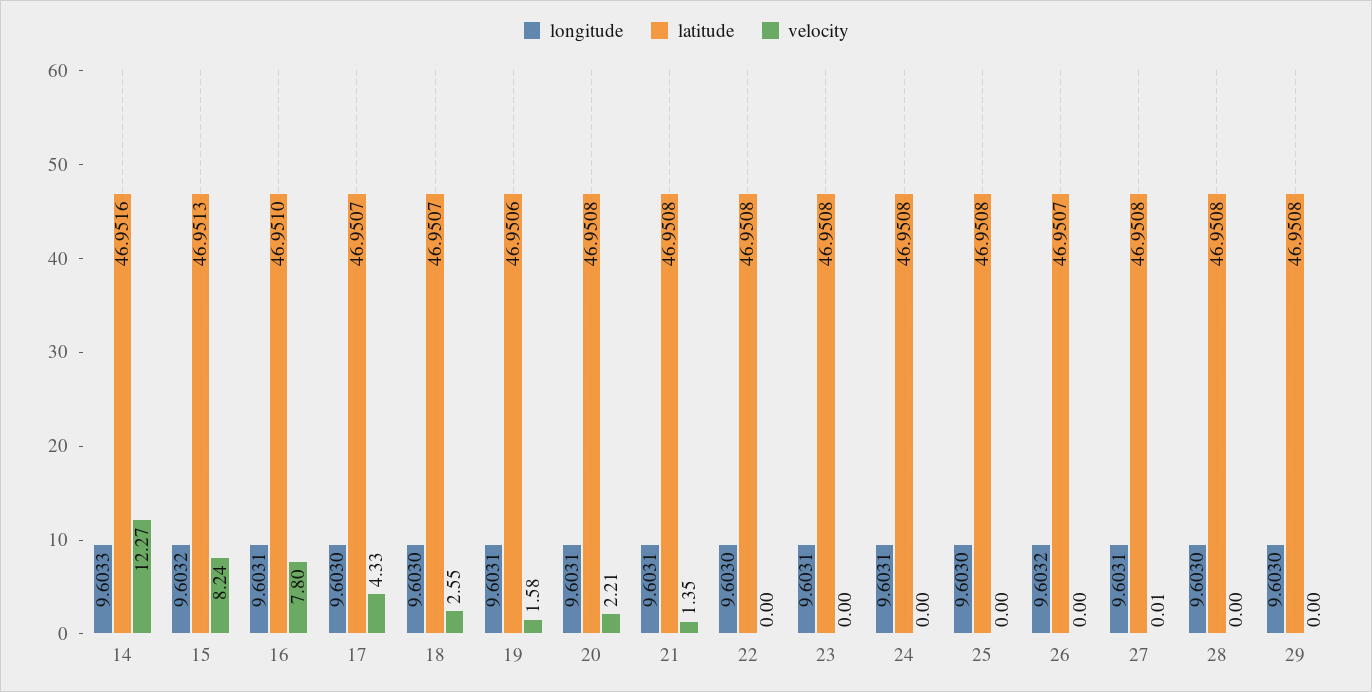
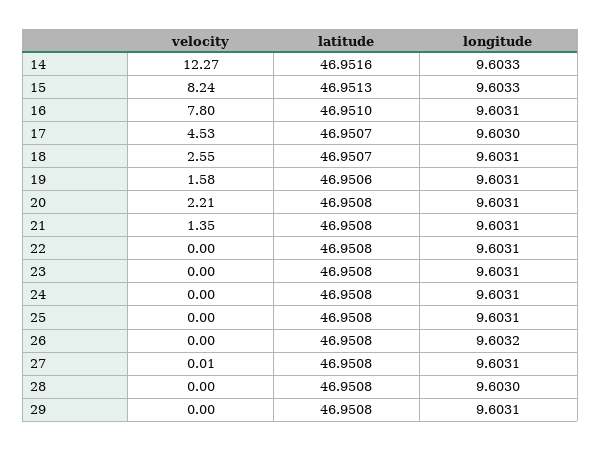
  {
    "longitude": {
      "14": 9.6033,
-     "15": 9.6032,
+     "15": 9.6033,
      "16": 9.6031,
      "17": 9.603,
-     "18": 9.603,
+     "18": 9.6031,
      "19": 9.6031,
      "20": 9.6031,
      "21": 9.6031,
-     "22": 9.603,
+     "22": 9.6031,
      "23": 9.6031,
      "24": 9.6031,
-     "25": 9.603,
+     "25": 9.6031,
      "26": 9.6032,
      "27": 9.6031,
      "28": 9.603,
-     "29": 9.603
+     "29": 9.6031
    },
    "latitude": {
      "14": 46.9516,
      "15": 46.9513,
      "16": 46.951,
      "17": 46.9507,
      "18": 46.9507,
      "19": 46.9506,
      "20": 46.9508,
      "21": 46.9508,
      "22": 46.9508,
      "23": 46.9508,
      "24": 46.9508,
      "25": 46.9508,
-     "26": 46.9507,
+     "26": 46.9508,
      "27": 46.9508,
      "28": 46.9508,
      "29": 46.9508
    },
    "velocity": {
      "14": 12.27,
      "15": 8.24,
      "16": 7.8,
-     "17": 4.33,
+     "17": 4.53,
      "18": 2.55,
      "19": 1.58,
      "20": 2.21,
      "21": 1.35,
      "22": 0,
      "23": 0,
      "24": 0,
      "25": 0,
      "26": 0,
      "27": 0.01,
      "28": 0,
      "29": 0
    }
  }

